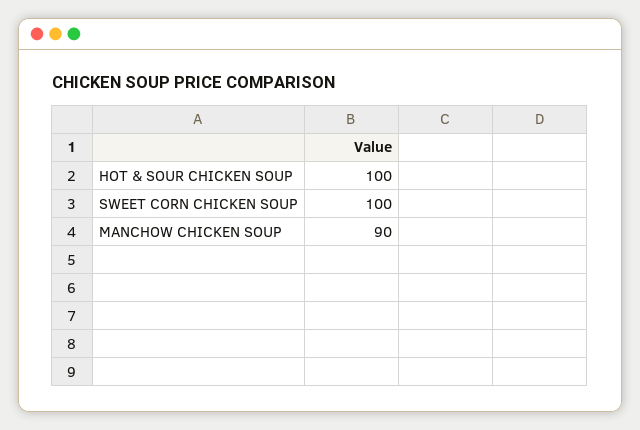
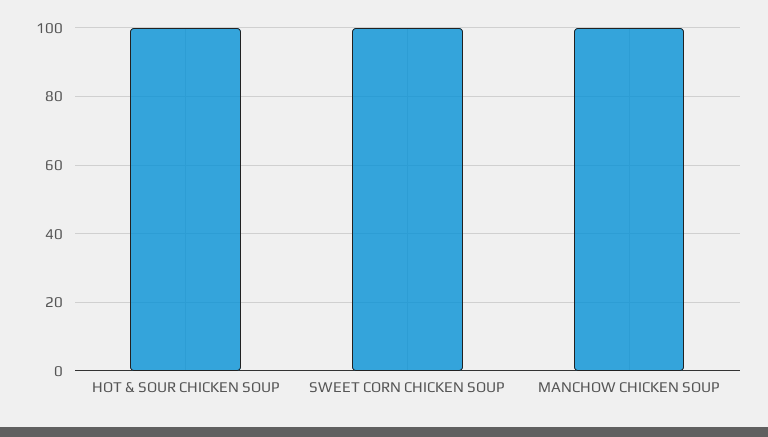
  {
    "HOT & SOUR CHICKEN SOUP": 100,
    "SWEET CORN CHICKEN SOUP": 100,
-   "MANCHOW CHICKEN SOUP": 90
+   "MANCHOW CHICKEN SOUP": 100
  }

